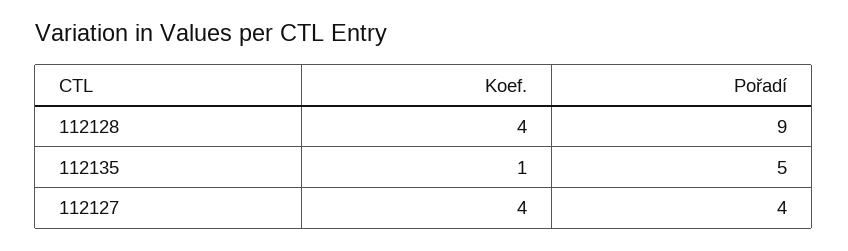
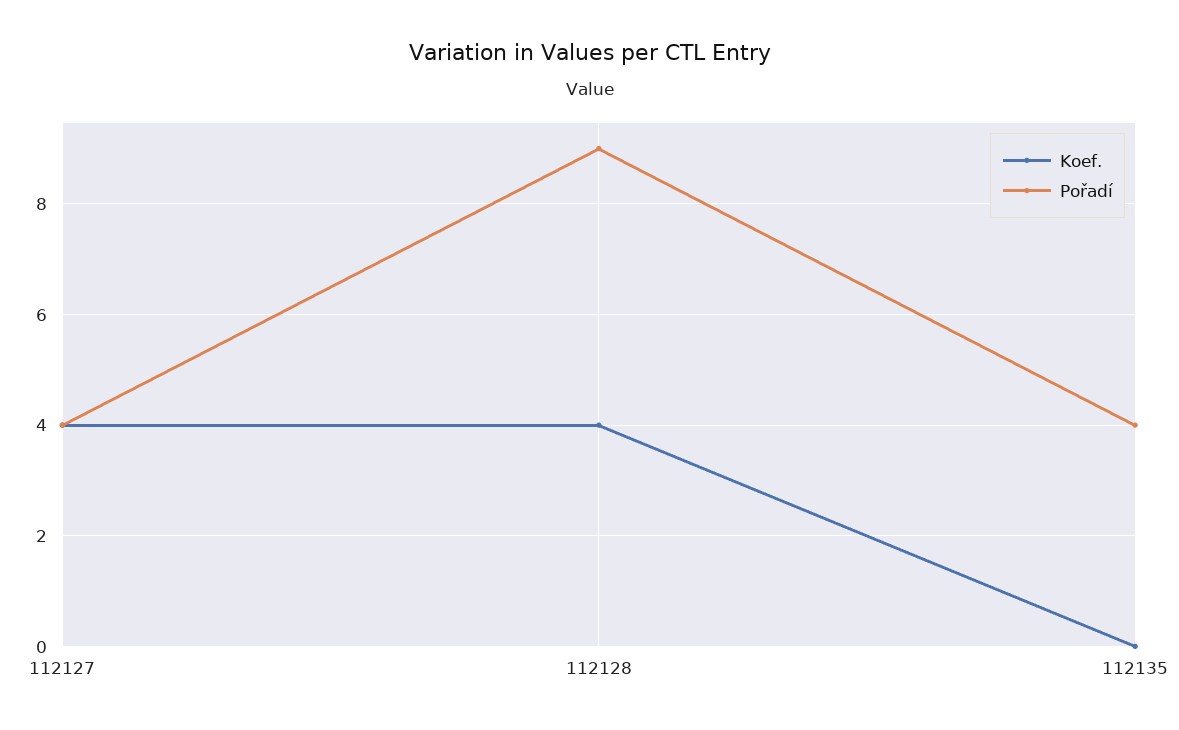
  {
    "Koef.": {
      "112128": 4,
-     "112135": 1,
+     "112135": 0,
      "112127": 4
    },
    "Pořadí": {
      "112128": 9,
-     "112135": 5,
+     "112135": 4,
      "112127": 4
    }
  }

